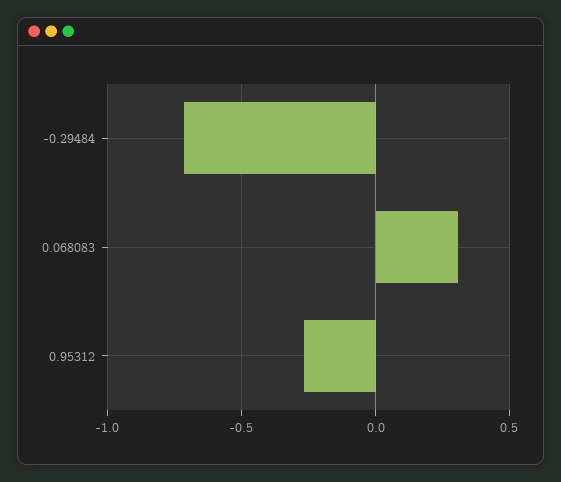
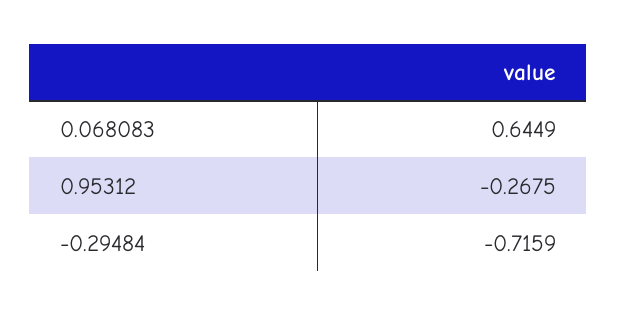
  {
    "-0.29484": -0.7159,
-   "0.068083": 0.3,
+   "0.068083": 0.6449,
    "0.95312": -0.2675
  }

